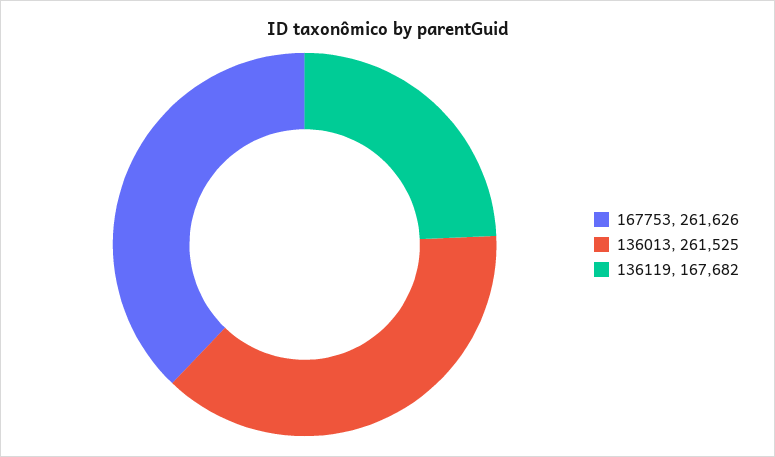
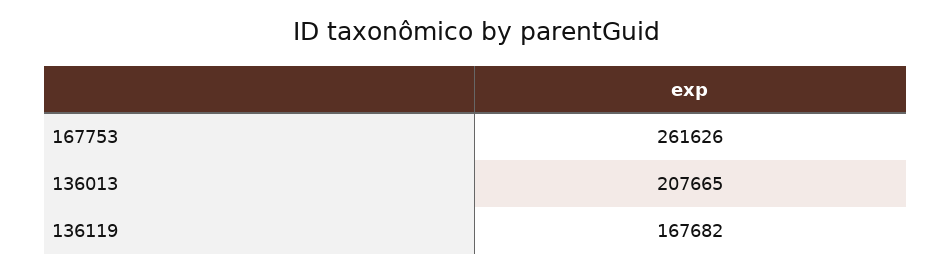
  {
    "167753": 261626,
-   "136013": 261525,
+   "136013": 207665,
    "136119": 167682
  }

